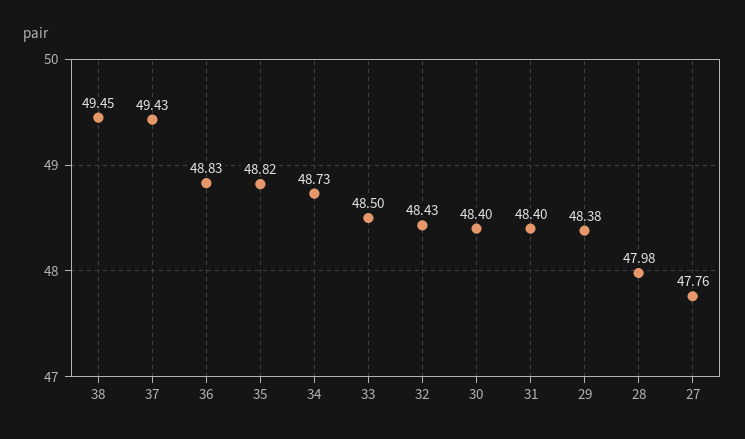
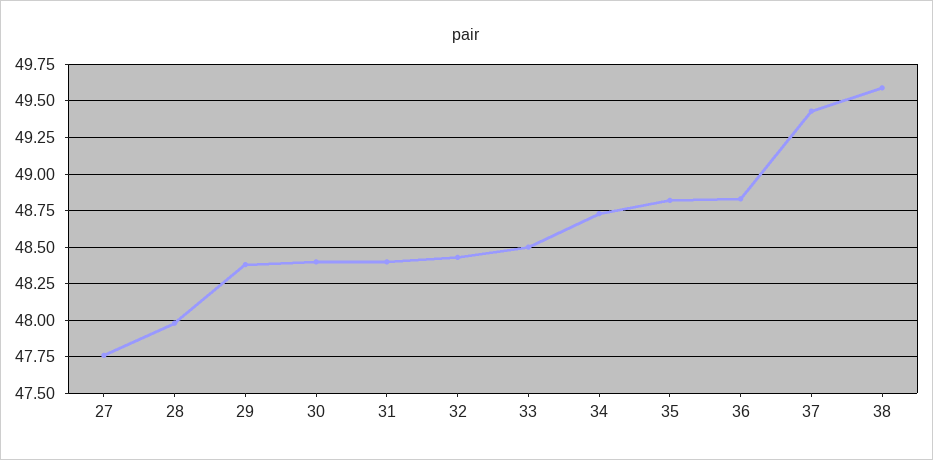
  {
-   "38": 49.45,
+   "38": 49.6,
    "37": 49.43,
    "36": 48.83,
    "35": 48.82,
    "34": 48.73,
    "33": 48.5,
    "32": 48.43,
    "30": 48.4,
    "31": 48.4,
    "29": 48.38,
    "28": 47.98,
    "27": 47.76
  }

